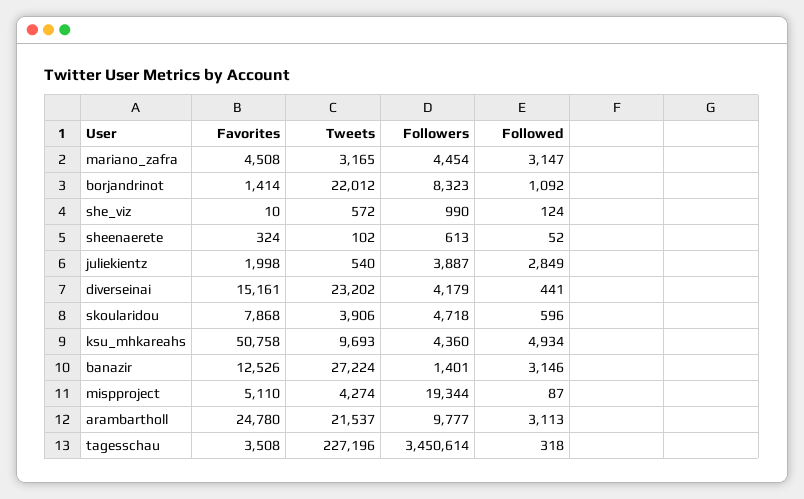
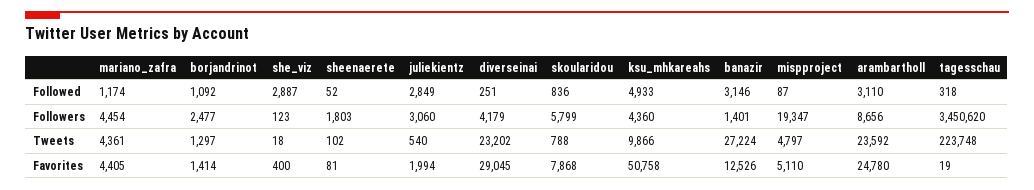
  {
    "Favorites": {
-     "mariano_zafra": 4508,
+     "mariano_zafra": 4405,
      "borjandrinot": 1414,
-     "she_viz": 10,
+     "she_viz": 400,
-     "sheenaerete": 324,
+     "sheenaerete": 81,
-     "juliekientz": 1998,
+     "juliekientz": 1994,
-     "diverseinai": 15161,
+     "diverseinai": 29045,
      "skoularidou": 7868,
      "ksu_mhkareahs": 50758,
      "banazir": 12526,
      "mispproject": 5110,
      "arambartholl": 24780,
-     "tagesschau": 3508
+     "tagesschau": 19
    },
    "Tweets": {
-     "mariano_zafra": 3165,
+     "mariano_zafra": 4361,
-     "borjandrinot": 22012,
+     "borjandrinot": 1297,
-     "she_viz": 572,
+     "she_viz": 18,
      "sheenaerete": 102,
      "juliekientz": 540,
      "diverseinai": 23202,
-     "skoularidou": 3906,
+     "skoularidou": 788,
-     "ksu_mhkareahs": 9693,
+     "ksu_mhkareahs": 9866,
      "banazir": 27224,
-     "mispproject": 4274,
+     "mispproject": 4797,
-     "arambartholl": 21537,
+     "arambartholl": 23592,
-     "tagesschau": 227196
+     "tagesschau": 223748
    },
    "Followers": {
      "mariano_zafra": 4454,
-     "borjandrinot": 8323,
+     "borjandrinot": 2477,
-     "she_viz": 990,
+     "she_viz": 123,
-     "sheenaerete": 613,
+     "sheenaerete": 1803,
-     "juliekientz": 3887,
+     "juliekientz": 3060,
      "diverseinai": 4179,
-     "skoularidou": 4718,
+     "skoularidou": 5799,
      "ksu_mhkareahs": 4360,
      "banazir": 1401,
-     "mispproject": 19344,
+     "mispproject": 19347,
-     "arambartholl": 9777,
+     "arambartholl": 8656,
-     "tagesschau": 3450614
+     "tagesschau": 3450620
    },
    "Followed": {
-     "mariano_zafra": 3147,
+     "mariano_zafra": 1174,
      "borjandrinot": 1092,
-     "she_viz": 124,
+     "she_viz": 2887,
      "sheenaerete": 52,
      "juliekientz": 2849,
-     "diverseinai": 441,
+     "diverseinai": 251,
-     "skoularidou": 596,
+     "skoularidou": 836,
-     "ksu_mhkareahs": 4934,
+     "ksu_mhkareahs": 4933,
      "banazir": 3146,
      "mispproject": 87,
-     "arambartholl": 3113,
+     "arambartholl": 3110,
      "tagesschau": 318
    }
  }

